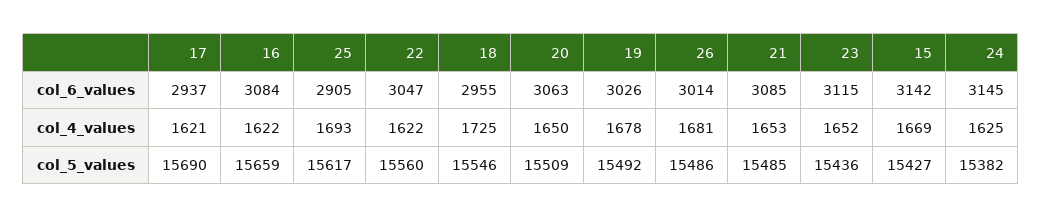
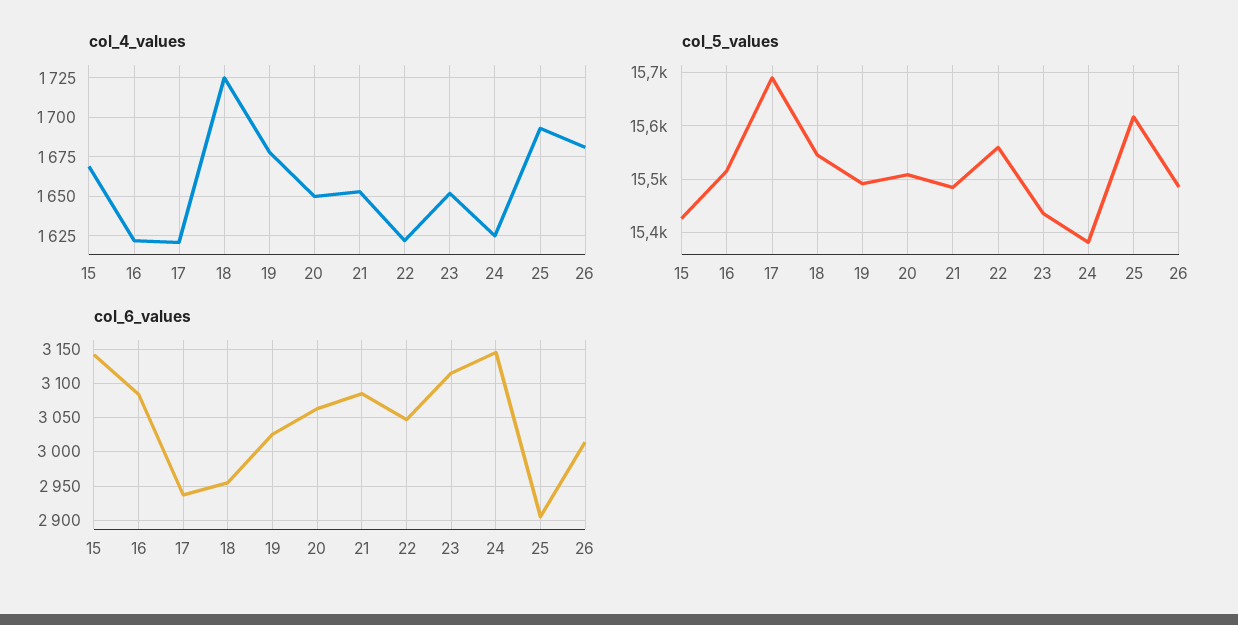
  {
    "col_6_values": {
      "17": 2937,
      "16": 3084,
      "25": 2905,
      "22": 3047,
      "18": 2955,
      "20": 3063,
      "19": 3026,
      "26": 3014,
      "21": 3085,
      "23": 3115,
      "15": 3142,
      "24": 3145
    },
    "col_4_values": {
      "17": 1621,
      "16": 1622,
      "25": 1693,
      "22": 1622,
      "18": 1725,
      "20": 1650,
      "19": 1678,
      "26": 1681,
      "21": 1653,
      "23": 1652,
      "15": 1669,
      "24": 1625
    },
    "col_5_values": {
      "17": 15690,
-     "16": 15659,
+     "16": 15520,
      "25": 15617,
      "22": 15560,
      "18": 15546,
      "20": 15509,
      "19": 15492,
      "26": 15486,
      "21": 15485,
      "23": 15436,
      "15": 15427,
      "24": 15382
    }
  }

